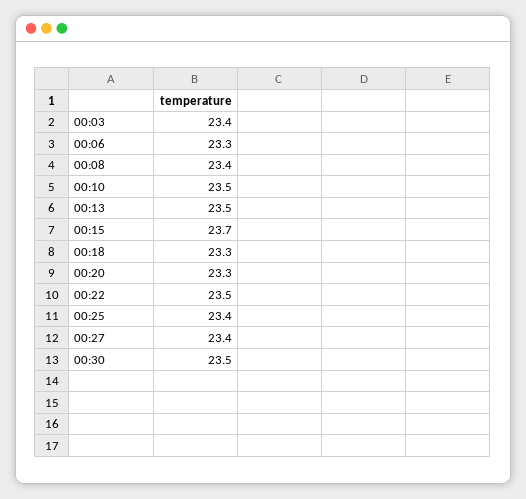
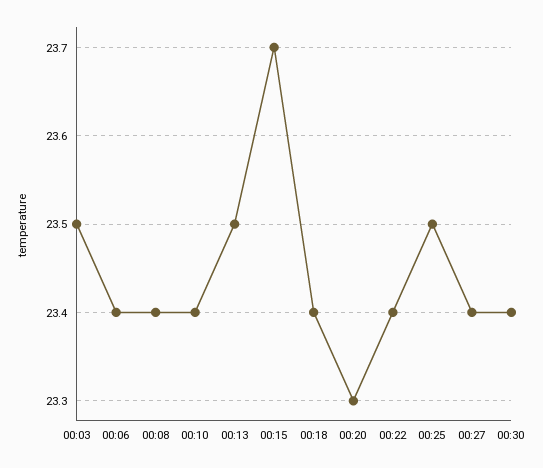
  {
-   "00:03": 23.4,
+   "00:03": 23.5,
-   "00:06": 23.3,
+   "00:06": 23.4,
    "00:08": 23.4,
-   "00:10": 23.5,
+   "00:10": 23.4,
    "00:13": 23.5,
    "00:15": 23.7,
-   "00:18": 23.3,
+   "00:18": 23.4,
    "00:20": 23.3,
-   "00:22": 23.5,
+   "00:22": 23.4,
-   "00:25": 23.4,
+   "00:25": 23.5,
    "00:27": 23.4,
-   "00:30": 23.5
+   "00:30": 23.4
  }

